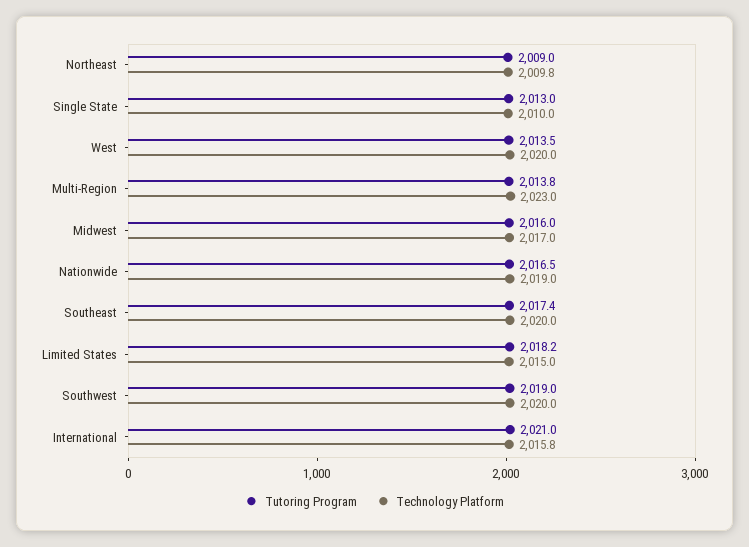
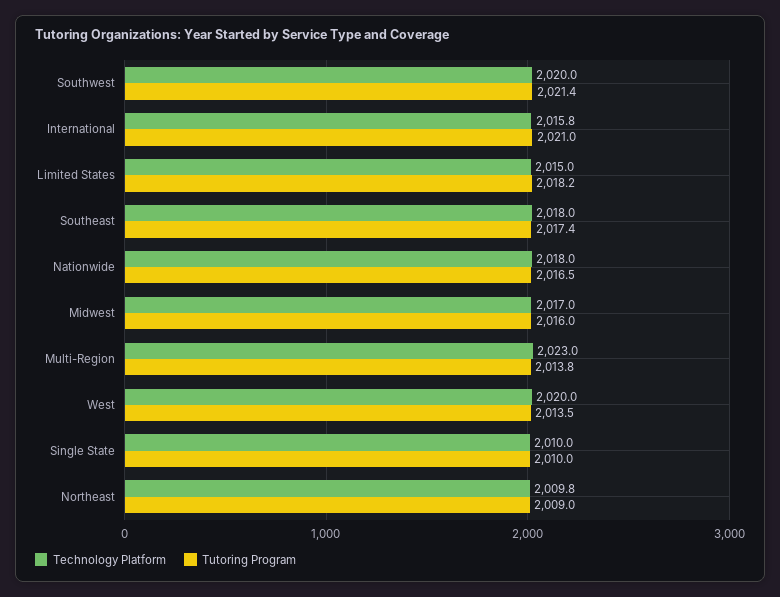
  {
    "Tutoring Program": {
      "Northeast": 2009,
-     "Single State": 2013,
+     "Single State": 2010,
      "West": 2013.5,
      "Multi-Region": 2013.8,
      "Midwest": 2016,
      "Nationwide": 2016.5,
      "Southeast": 2017.4,
      "Limited States": 2018.2,
-     "Southwest": 2019,
+     "Southwest": 2021.4,
      "International": 2021
    },
    "Technology Platform": {
      "Northeast": 2009.8,
      "Single State": 2010,
      "West": 2020,
      "Multi-Region": 2023,
      "Midwest": 2017,
-     "Nationwide": 2019,
+     "Nationwide": 2018,
-     "Southeast": 2020,
+     "Southeast": 2018,
      "Limited States": 2015,
      "Southwest": 2020,
      "International": 2015.8
    }
  }

